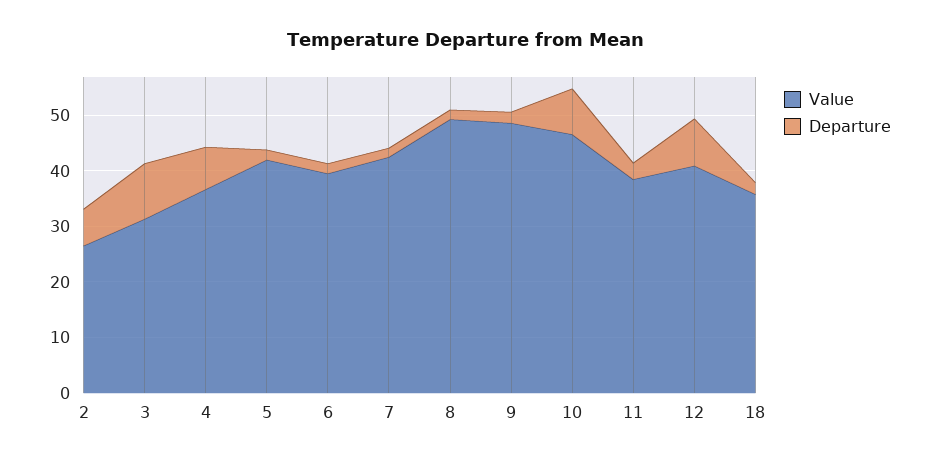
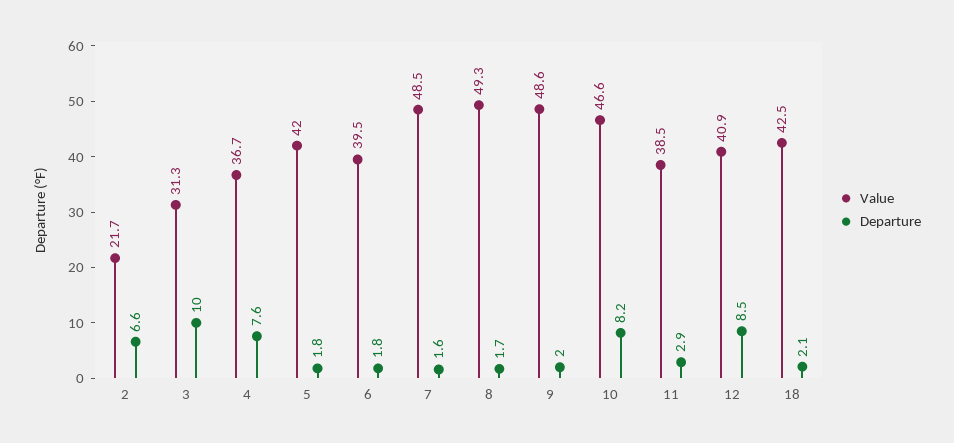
  {
    "Value": {
-     "2": 26,
+     "2": 21.7,
      "3": 31.3,
      "4": 36.7,
      "5": 42,
      "6": 39.5,
-     "7": 42,
+     "7": 48.5,
      "8": 49.3,
      "9": 48.6,
      "10": 46.6,
      "11": 38.5,
      "12": 40.9,
-     "18": 36
+     "18": 42.5
    },
    "Departure": {
      "2": 6.6,
      "3": 10,
      "4": 7.6,
      "5": 1.8,
      "6": 1.8,
      "7": 1.6,
      "8": 1.7,
      "9": 2,
      "10": 8.2,
      "11": 2.9,
      "12": 8.5,
      "18": 2.1
    }
  }

